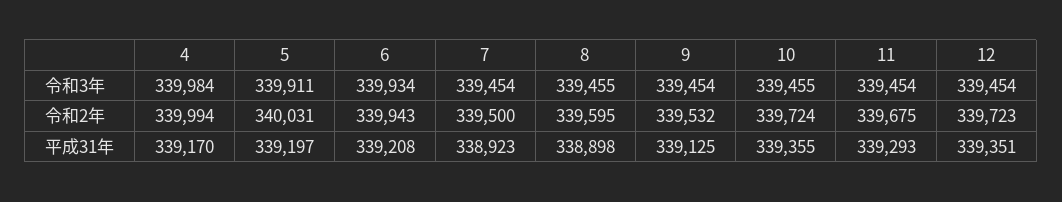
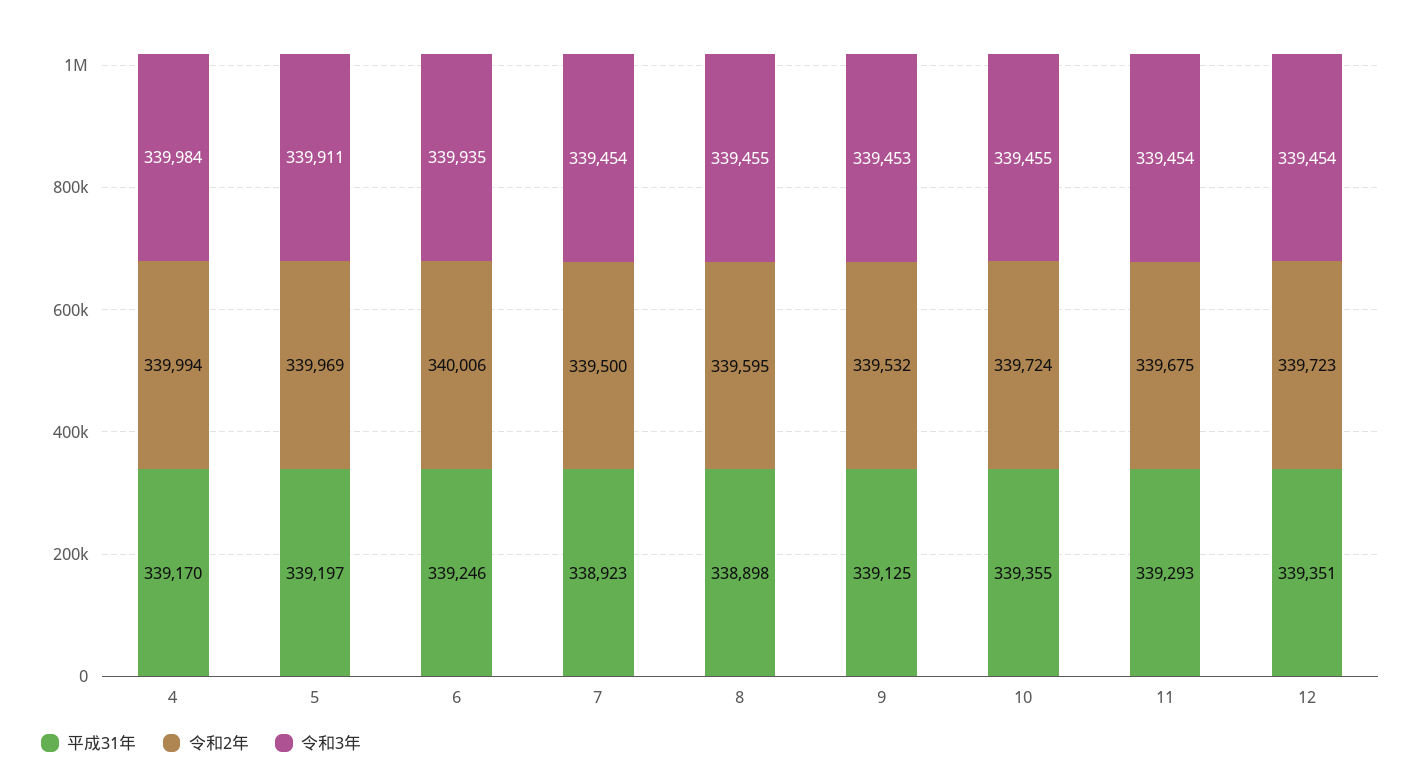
  {
    "令和3年": {
      "4": 339984,
      "5": 339911,
-     "6": 339934,
+     "6": 339935,
      "7": 339454,
      "8": 339455,
-     "9": 339454,
+     "9": 339453,
      "10": 339455,
      "11": 339454,
      "12": 339454
    },
    "令和2年": {
      "4": 339994,
-     "5": 340031,
+     "5": 339969,
-     "6": 339943,
+     "6": 340006,
      "7": 339500,
      "8": 339595,
      "9": 339532,
      "10": 339724,
      "11": 339675,
      "12": 339723
    },
    "平成31年": {
      "4": 339170,
      "5": 339197,
-     "6": 339208,
+     "6": 339246,
      "7": 338923,
      "8": 338898,
      "9": 339125,
      "10": 339355,
      "11": 339293,
      "12": 339351
    }
  }

